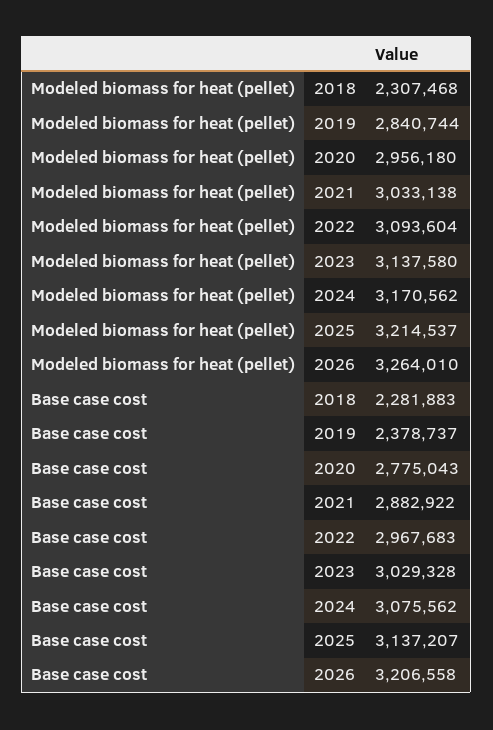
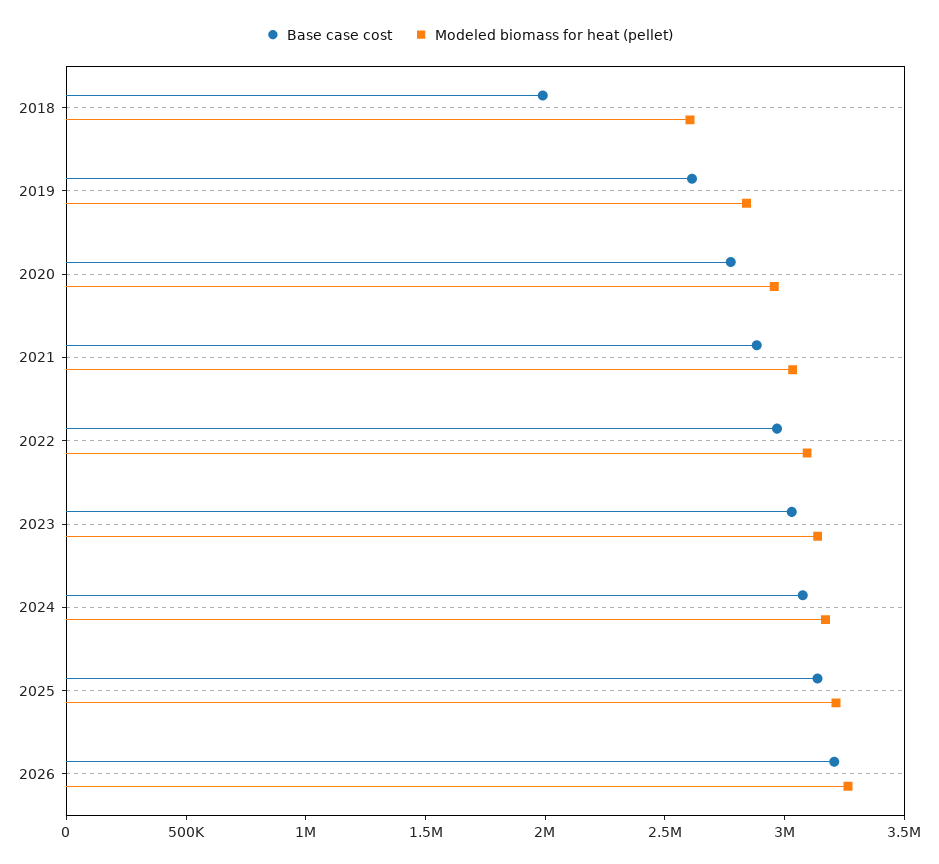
  {
    "Modeled biomass for heat (pellet)": {
-     "2018": 2307468,
+     "2018": 2600000,
      "2019": 2840744,
      "2020": 2956180,
      "2021": 3033138,
      "2022": 3093604,
      "2023": 3137580,
      "2024": 3170562,
      "2025": 3214537,
      "2026": 3264010
    },
    "Base case cost": {
-     "2018": 2281883,
+     "2018": 2000000,
-     "2019": 2378737,
+     "2019": 2600000,
      "2020": 2775043,
      "2021": 2882922,
      "2022": 2967683,
      "2023": 3029328,
      "2024": 3075562,
      "2025": 3137207,
      "2026": 3206558
    }
  }

